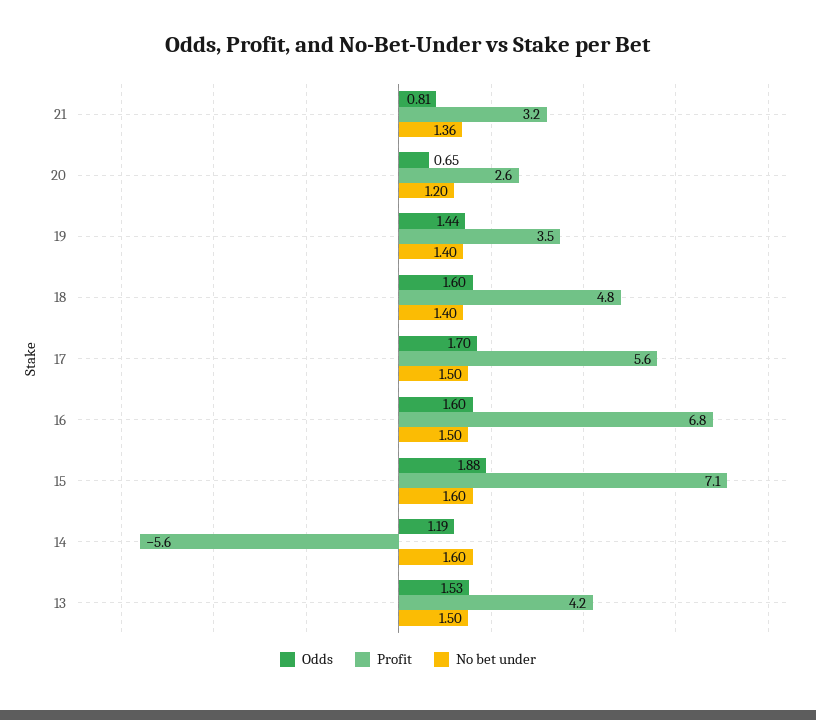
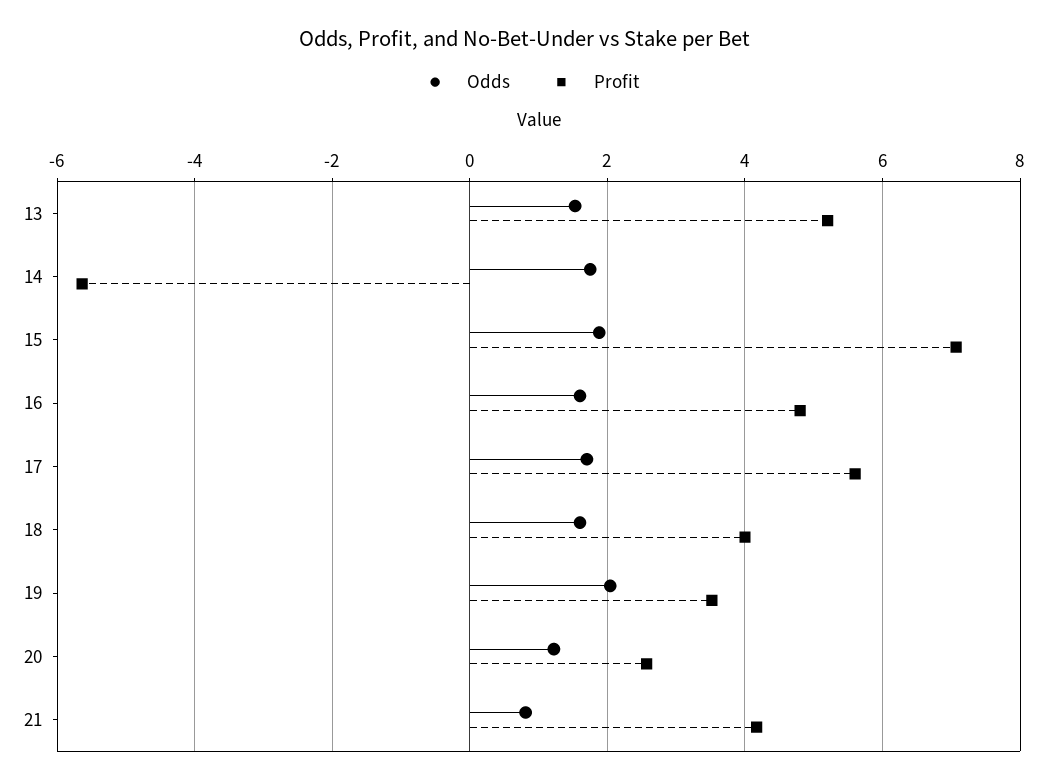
  {
    "Odds": {
      "21": 0.81,
-     "20": 0.65,
+     "20": 1.2,
-     "19": 1.44,
+     "19": 2,
      "18": 1.6,
      "17": 1.7,
      "16": 1.6,
      "15": 1.88,
-     "14": 1.19,
+     "14": 1.8,
      "13": 1.53
    },
    "Profit": {
-     "21": 3.2,
+     "21": 4.2,
      "20": 2.6,
      "19": 3.5,
-     "18": 4.8,
+     "18": 4,
      "17": 5.6,
-     "16": 6.8,
+     "16": 4.8,
      "15": 7.1,
      "14": -5.6,
-     "13": 4.2
+     "13": 5.2
-   },
+   }
-   "No bet under": {
-     "21": 1.36,
-     "20": 1.2,
-     "19": 1.4,
-     "18": 1.4,
-     "17": 1.5,
-     "16": 1.5,
-     "15": 1.6,
-     "14": 1.6,
-     "13": 1.5
-   }
  }

